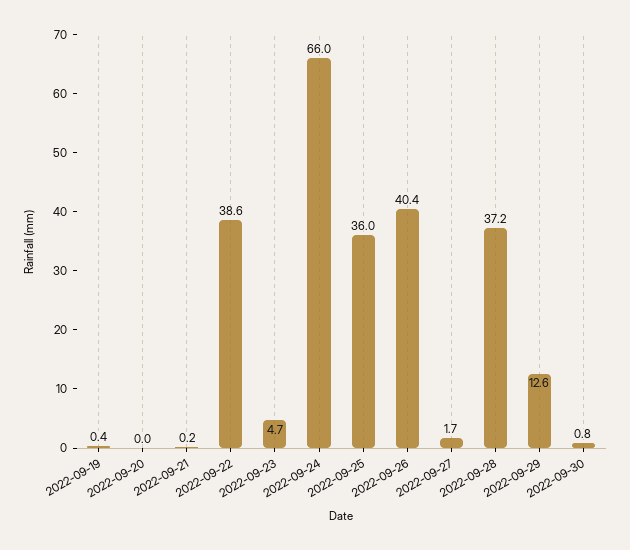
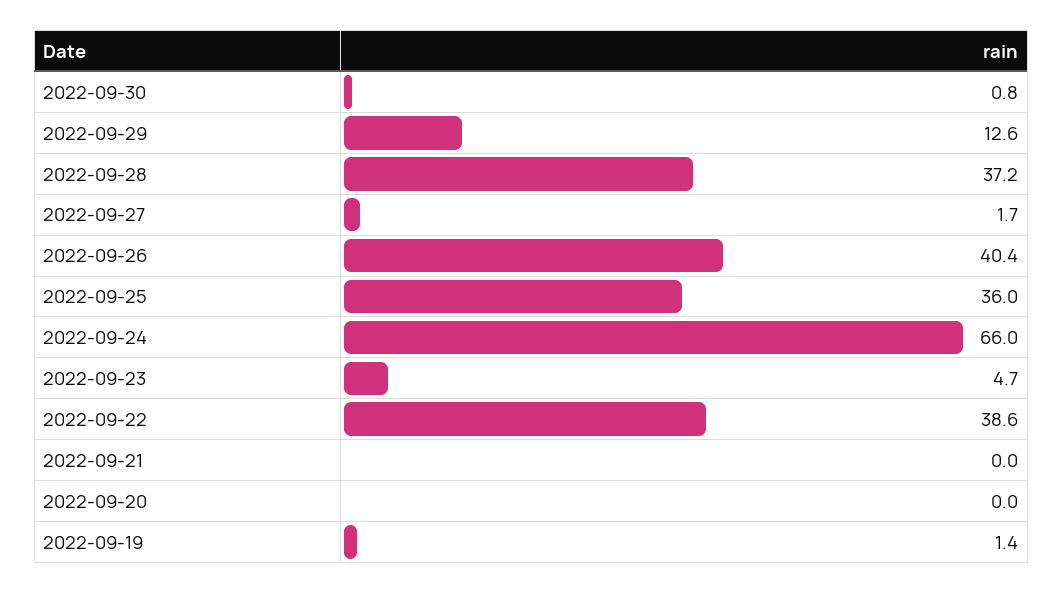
  {
-   "2022-09-19": 0.4,
+   "2022-09-19": 1.4,
    "2022-09-20": 0,
-   "2022-09-21": 0.2,
+   "2022-09-21": 0,
    "2022-09-22": 38.6,
    "2022-09-23": 4.7,
    "2022-09-24": 66,
    "2022-09-25": 36,
    "2022-09-26": 40.4,
    "2022-09-27": 1.7,
    "2022-09-28": 37.2,
    "2022-09-29": 12.6,
    "2022-09-30": 0.8
  }

